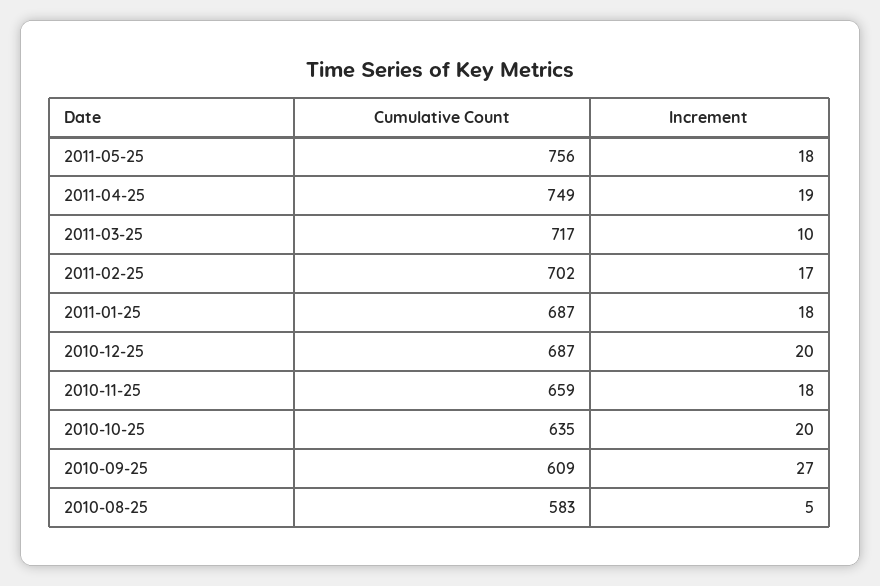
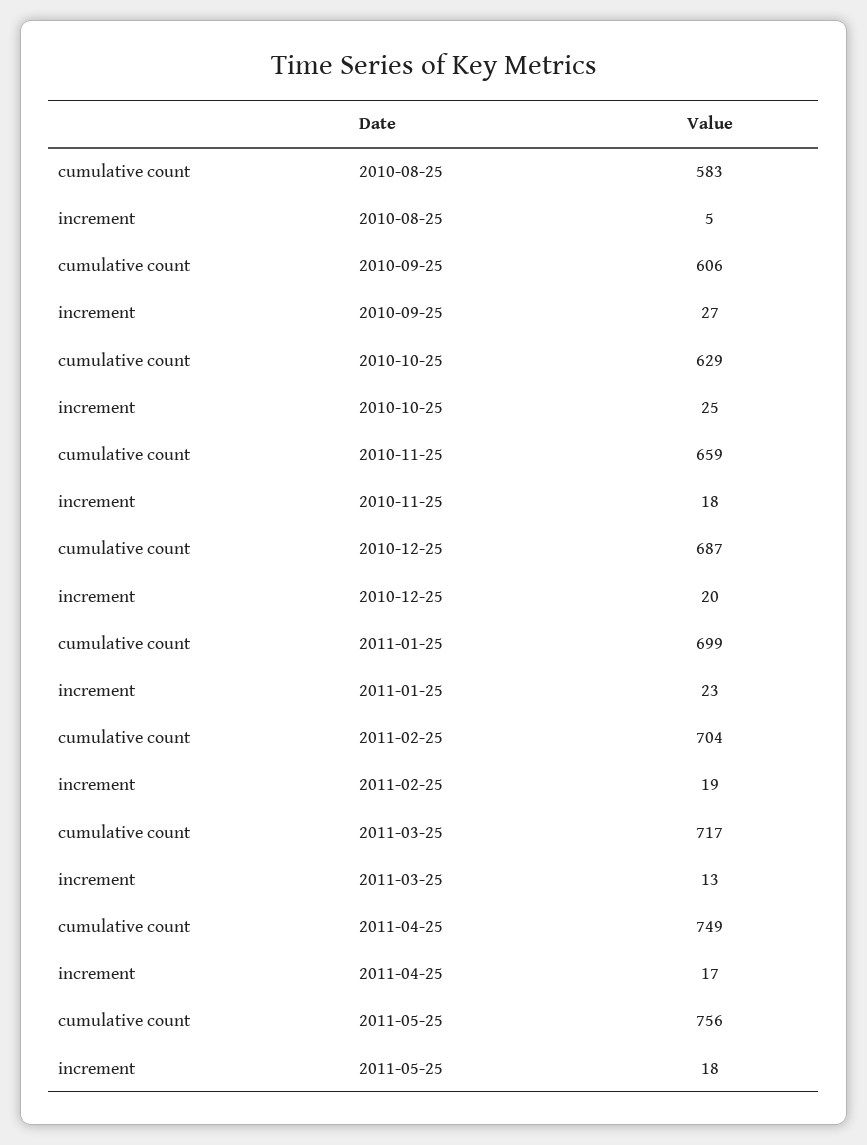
  {
    "Cumulative Count": {
      "2011-05-25": 756,
      "2011-04-25": 749,
      "2011-03-25": 717,
-     "2011-02-25": 702,
+     "2011-02-25": 704,
-     "2011-01-25": 687,
+     "2011-01-25": 699,
      "2010-12-25": 687,
      "2010-11-25": 659,
-     "2010-10-25": 635,
+     "2010-10-25": 629,
-     "2010-09-25": 609,
+     "2010-09-25": 606,
      "2010-08-25": 583
    },
    "Increment": {
      "2011-05-25": 18,
-     "2011-04-25": 19,
+     "2011-04-25": 17,
-     "2011-03-25": 10,
+     "2011-03-25": 13,
-     "2011-02-25": 17,
+     "2011-02-25": 19,
-     "2011-01-25": 18,
+     "2011-01-25": 23,
      "2010-12-25": 20,
      "2010-11-25": 18,
-     "2010-10-25": 20,
+     "2010-10-25": 25,
      "2010-09-25": 27,
      "2010-08-25": 5
    }
  }

